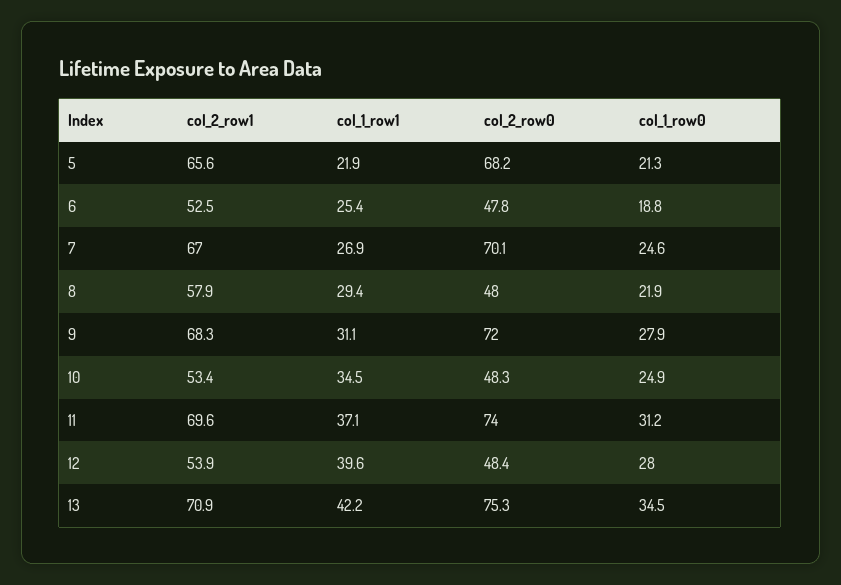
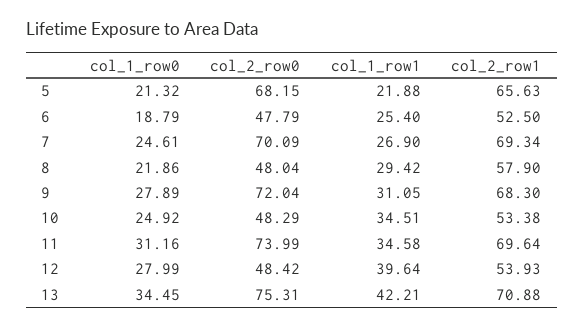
  {
    "col_2_row1": {
      "5": 65.63,
      "6": 52.5,
-     "7": 67,
+     "7": 69.34,
      "8": 57.9,
      "9": 68.3,
      "10": 53.38,
      "11": 69.64,
      "12": 53.93,
      "13": 70.88
    },
    "col_1_row1": {
      "5": 21.88,
      "6": 25.4,
      "7": 26.9,
      "8": 29.42,
      "9": 31.05,
      "10": 34.51,
-     "11": 37.1,
+     "11": 34.58,
      "12": 39.64,
      "13": 42.21
    },
    "col_2_row0": {
      "5": 68.15,
      "6": 47.79,
      "7": 70.09,
      "8": 48.04,
      "9": 72.04,
      "10": 48.29,
      "11": 73.99,
      "12": 48.42,
      "13": 75.31
    },
    "col_1_row0": {
      "5": 21.32,
      "6": 18.79,
      "7": 24.61,
      "8": 21.86,
      "9": 27.89,
      "10": 24.92,
      "11": 31.16,
      "12": 27.99,
      "13": 34.45
    }
  }

